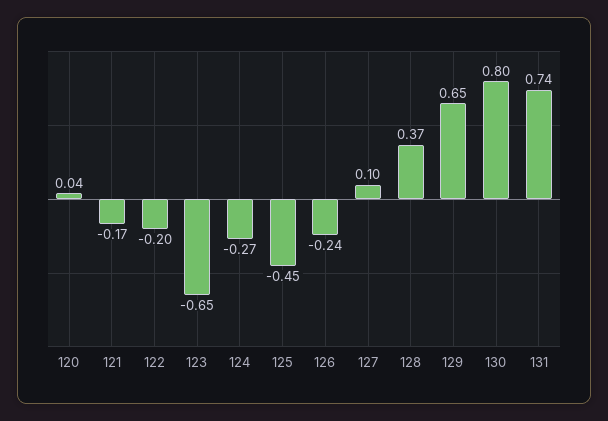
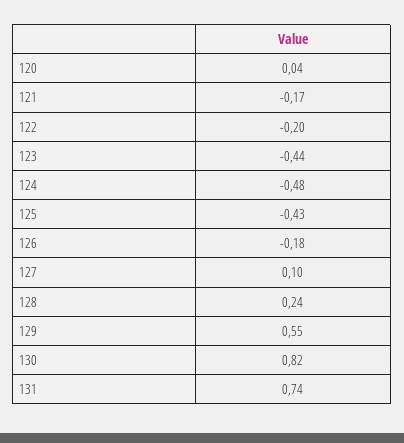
  {
    "120": 0.04,
    "121": -0.17,
    "122": -0.2,
-   "123": -0.65,
+   "123": -0.44,
-   "124": -0.27,
+   "124": -0.48,
-   "125": -0.45,
+   "125": -0.43,
-   "126": -0.24,
+   "126": -0.18,
    "127": 0.1,
-   "128": 0.37,
+   "128": 0.24,
-   "129": 0.65,
+   "129": 0.55,
-   "130": 0.8,
+   "130": 0.82,
    "131": 0.74
  }

